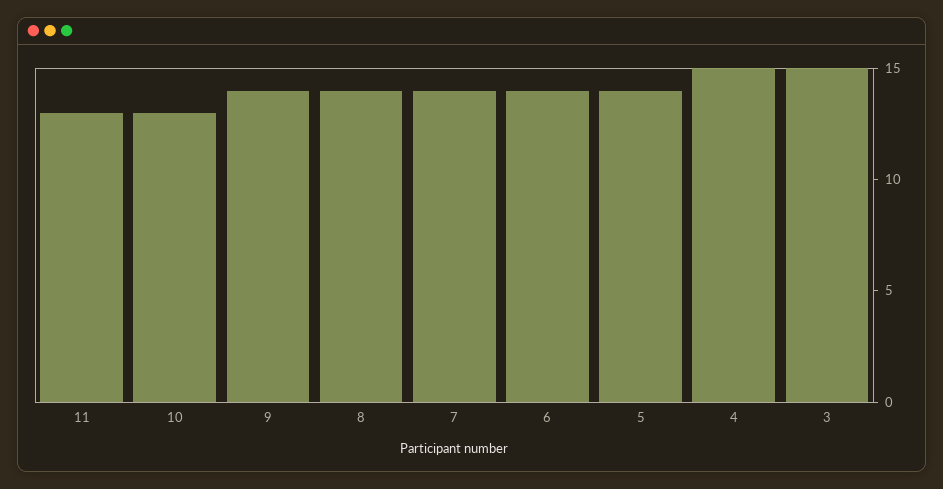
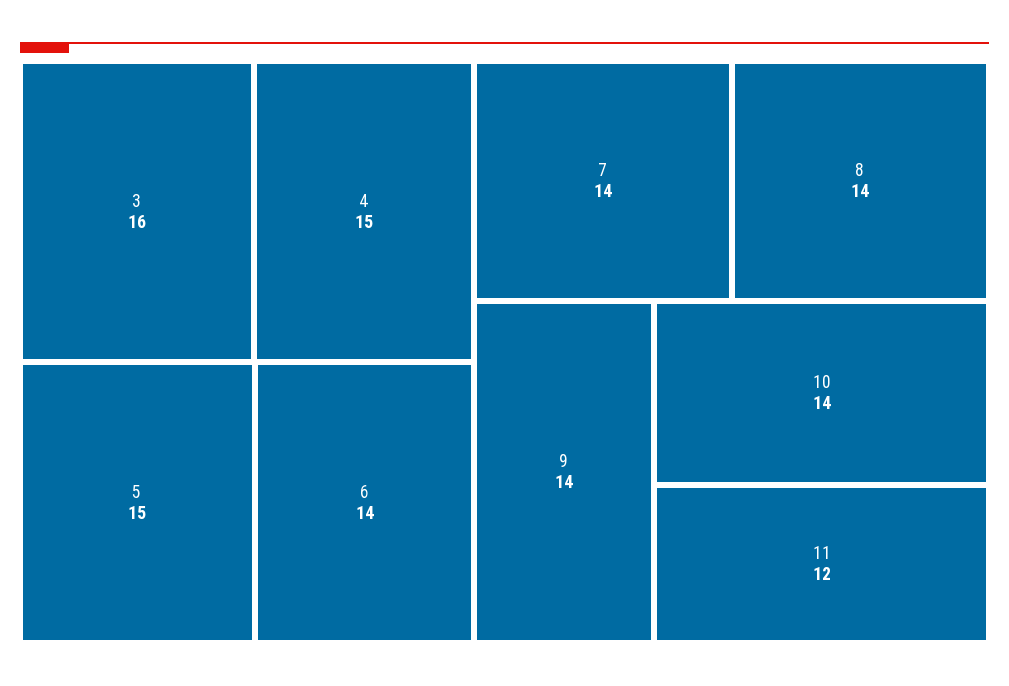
  {
-   "11": 13,
+   "11": 12,
-   "10": 13,
+   "10": 14,
    "9": 14,
    "8": 14,
    "7": 14,
    "6": 14,
-   "5": 14,
+   "5": 15,
    "4": 15,
-   "3": 15
+   "3": 16
  }

